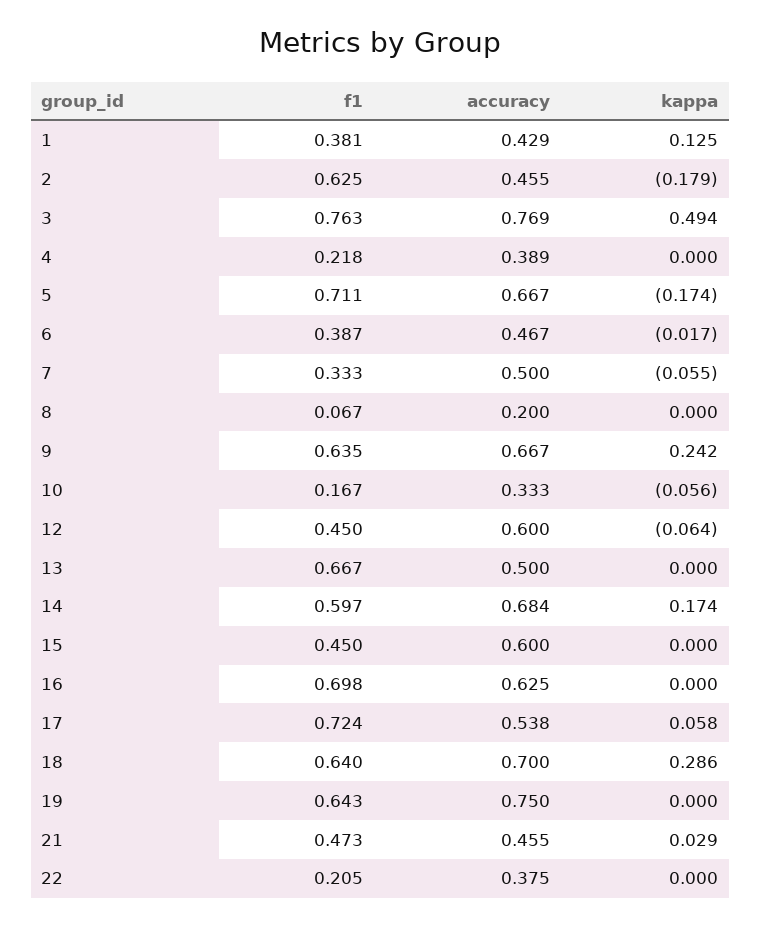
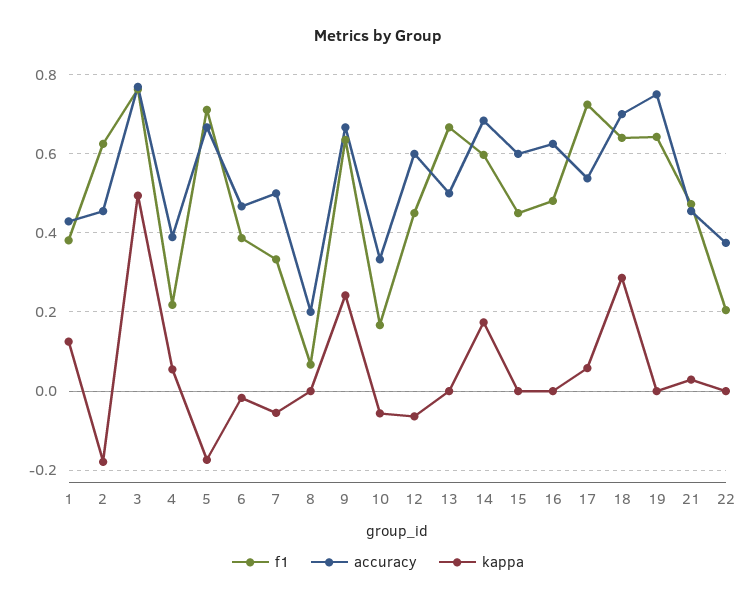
  {
    "f1": {
      "1": 0.381,
      "2": 0.625,
      "3": 0.763,
      "4": 0.218,
      "5": 0.711,
      "6": 0.387,
      "7": 0.333,
      "8": 0.067,
      "9": 0.635,
      "10": 0.167,
      "12": 0.45,
      "13": 0.667,
      "14": 0.597,
      "15": 0.45,
-     "16": 0.698,
+     "16": 0.48,
      "17": 0.724,
      "18": 0.64,
      "19": 0.643,
      "21": 0.473,
      "22": 0.205
    },
    "accuracy": {
      "1": 0.429,
      "2": 0.455,
      "3": 0.769,
      "4": 0.389,
      "5": 0.667,
      "6": 0.467,
      "7": 0.5,
      "8": 0.2,
      "9": 0.667,
      "10": 0.333,
      "12": 0.6,
      "13": 0.5,
      "14": 0.684,
      "15": 0.6,
      "16": 0.625,
      "17": 0.538,
      "18": 0.7,
      "19": 0.75,
      "21": 0.455,
      "22": 0.375
    },
    "kappa": {
      "1": 0.125,
      "2": -0.179,
      "3": 0.494,
-     "4": 0,
+     "4": 0.06,
      "5": -0.174,
      "6": -0.017,
      "7": -0.055,
      "8": 0,
      "9": 0.242,
      "10": -0.056,
      "12": -0.064,
      "13": 0,
      "14": 0.174,
      "15": 0,
      "16": 0,
      "17": 0.058,
      "18": 0.286,
      "19": 0,
      "21": 0.029,
      "22": 0
    }
  }

